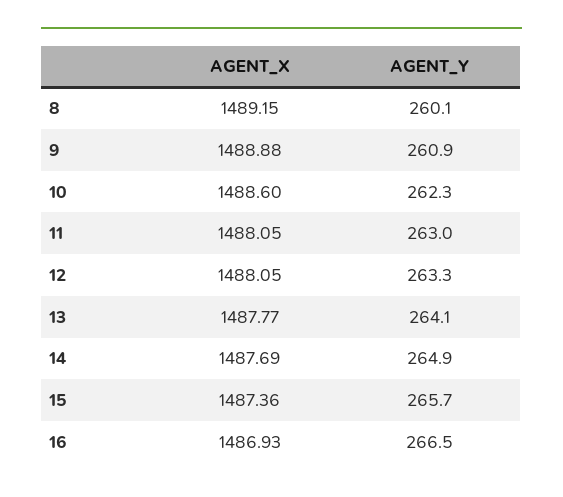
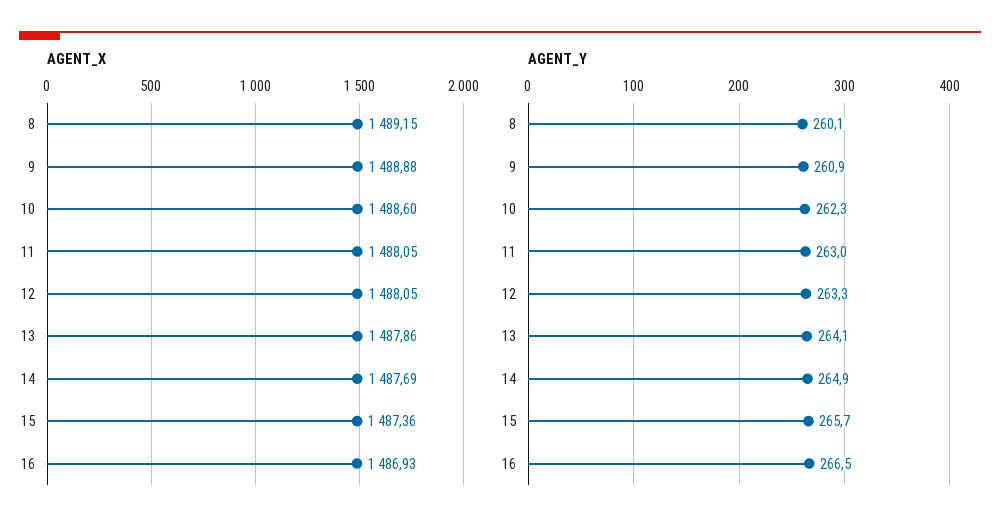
  {
    "AGENT_X": {
      "8": 1489.15,
      "9": 1488.88,
      "10": 1488.6,
      "11": 1488.05,
      "12": 1488.05,
-     "13": 1487.77,
+     "13": 1487.86,
      "14": 1487.69,
      "15": 1487.36,
      "16": 1486.93
    },
    "AGENT_Y": {
      "8": 260.1,
      "9": 260.9,
      "10": 262.3,
      "11": 263,
      "12": 263.3,
      "13": 264.1,
      "14": 264.9,
      "15": 265.7,
      "16": 266.5
    }
  }

